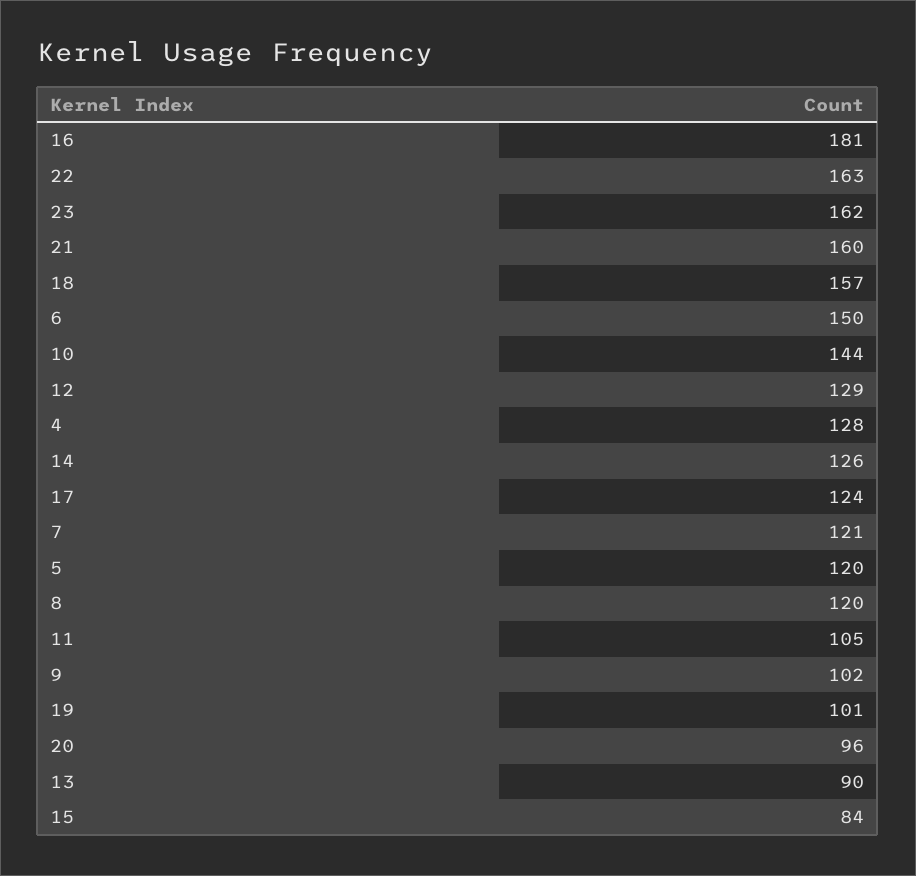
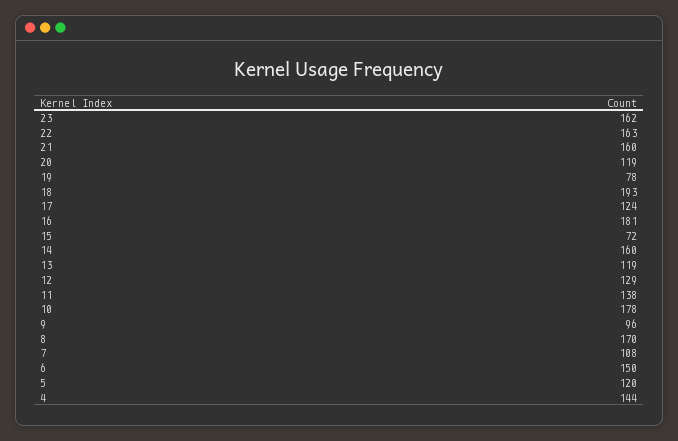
  {
    "16": 181,
    "22": 163,
    "23": 162,
    "21": 160,
-   "18": 157,
+   "18": 193,
    "6": 150,
-   "10": 144,
+   "10": 178,
    "12": 129,
-   "4": 128,
+   "4": 144,
-   "14": 126,
+   "14": 160,
    "17": 124,
-   "7": 121,
+   "7": 108,
    "5": 120,
-   "8": 120,
+   "8": 170,
-   "11": 105,
+   "11": 138,
-   "9": 102,
+   "9": 96,
-   "19": 101,
+   "19": 78,
-   "20": 96,
+   "20": 119,
-   "13": 90,
+   "13": 119,
-   "15": 84
+   "15": 72
  }

